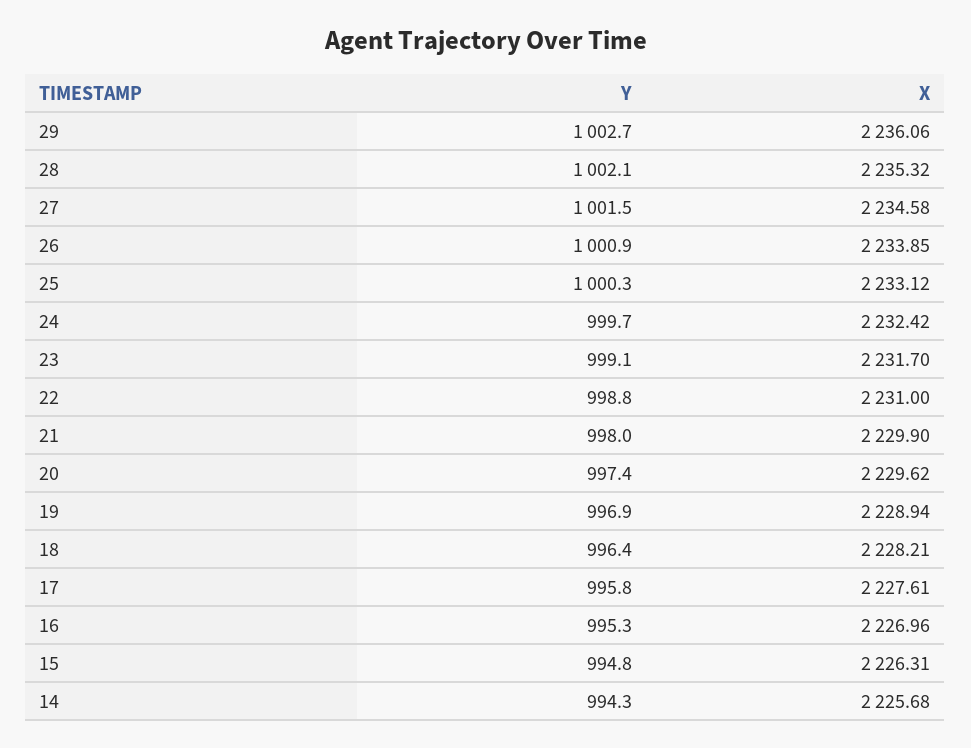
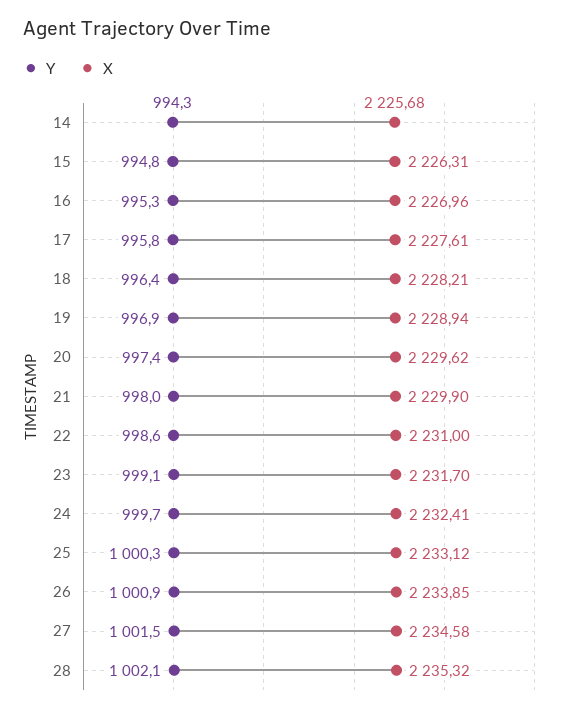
  {
    "Y": {
-     "29": 1002.7,
      "28": 1002.1,
      "27": 1001.5,
      "26": 1000.9,
      "25": 1000.3,
      "24": 999.7,
      "23": 999.1,
-     "22": 998.8,
+     "22": 998.6,
      "21": 998,
      "20": 997.4,
      "19": 996.9,
      "18": 996.4,
      "17": 995.8,
      "16": 995.3,
      "15": 994.8,
      "14": 994.3
    },
    "X": {
-     "29": 2236.06,
      "28": 2235.32,
      "27": 2234.58,
      "26": 2233.85,
      "25": 2233.12,
-     "24": 2232.42,
+     "24": 2232.41,
      "23": 2231.7,
      "22": 2231,
      "21": 2229.9,
      "20": 2229.62,
      "19": 2228.94,
      "18": 2228.21,
      "17": 2227.61,
      "16": 2226.96,
      "15": 2226.31,
      "14": 2225.68
    }
  }

